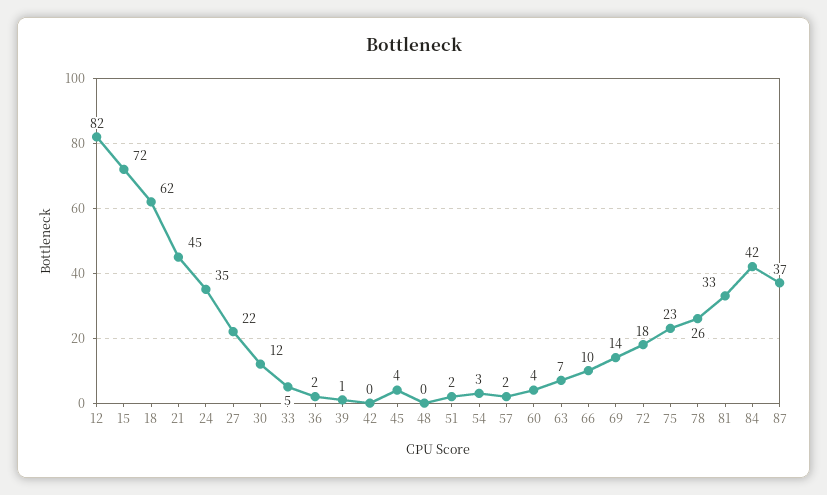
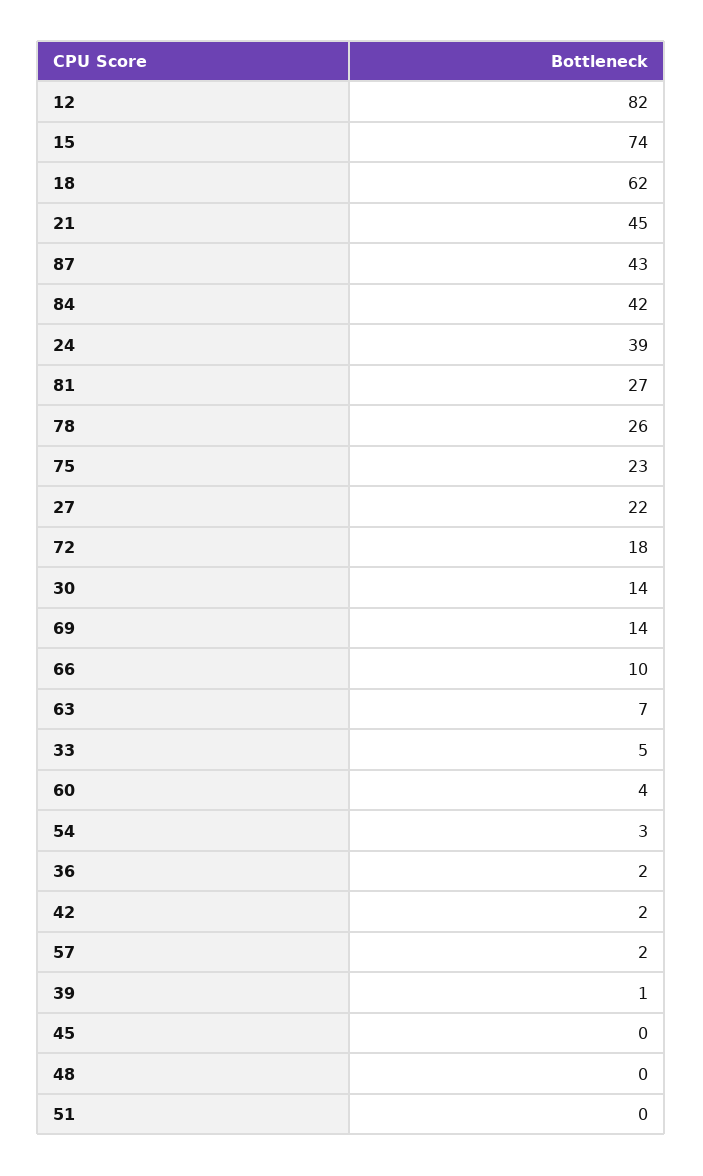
  {
    "12": 82,
-   "15": 72,
+   "15": 74,
    "18": 62,
    "21": 45,
-   "24": 35,
+   "24": 39,
    "27": 22,
-   "30": 12,
+   "30": 14,
    "33": 5,
    "36": 2,
    "39": 1,
-   "42": 0,
+   "42": 2,
-   "45": 4,
+   "45": 0,
    "48": 0,
-   "51": 2,
+   "51": 0,
    "54": 3,
    "57": 2,
    "60": 4,
    "63": 7,
    "66": 10,
    "69": 14,
    "72": 18,
    "75": 23,
    "78": 26,
-   "81": 33,
+   "81": 27,
    "84": 42,
-   "87": 37
+   "87": 43
  }

